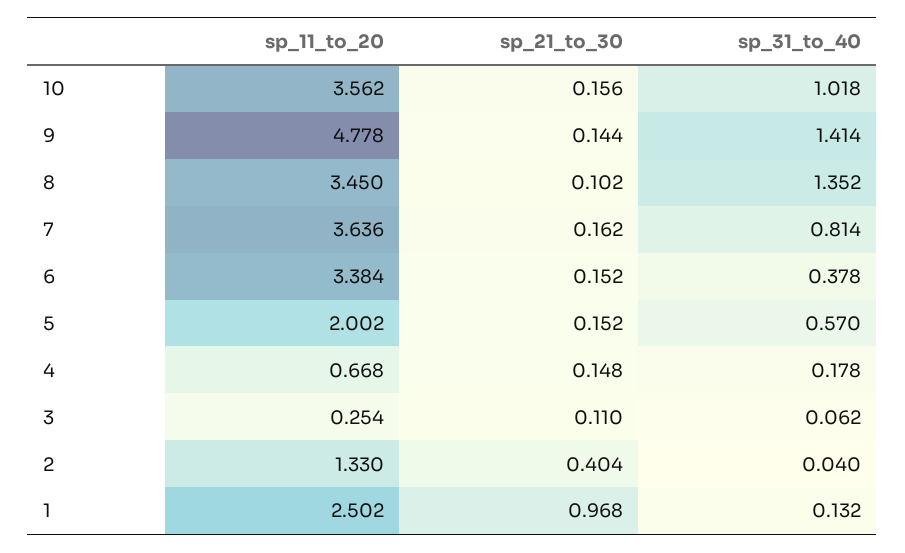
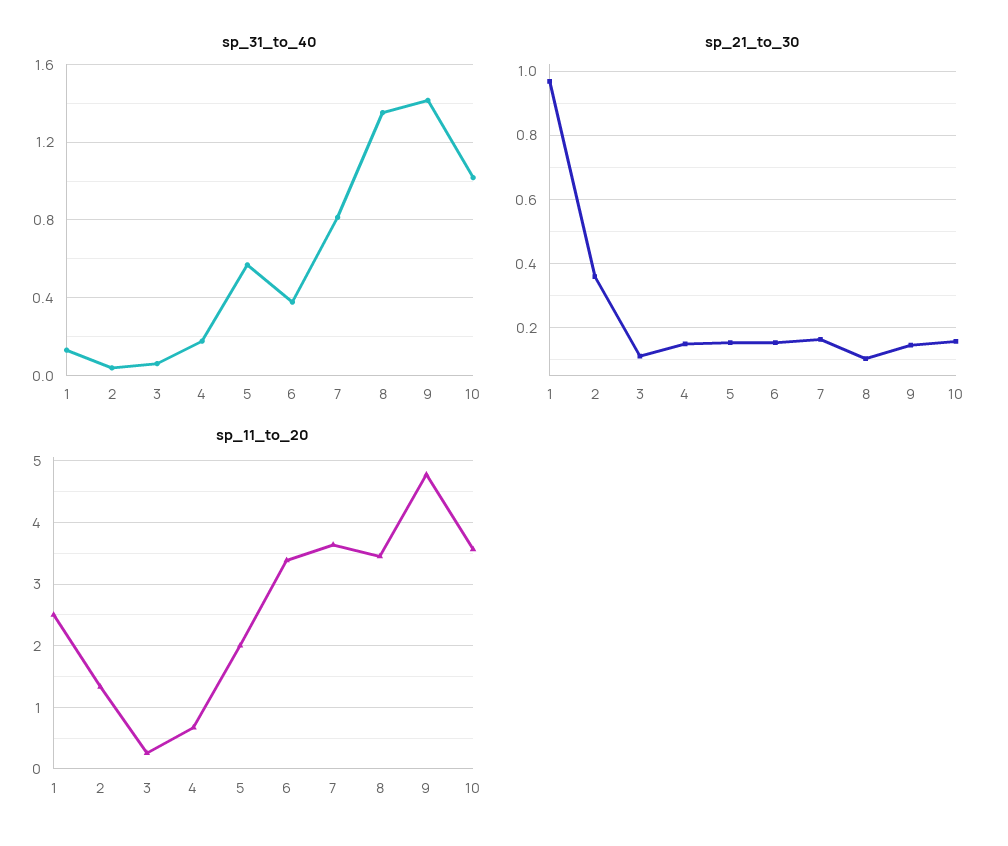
  {
    "sp_11_to_20": {
      "10": 3.562,
      "9": 4.778,
      "8": 3.45,
      "7": 3.636,
      "6": 3.384,
      "5": 2.002,
      "4": 0.668,
      "3": 0.254,
      "2": 1.33,
      "1": 2.502
    },
    "sp_21_to_30": {
      "10": 0.156,
      "9": 0.144,
      "8": 0.102,
      "7": 0.162,
      "6": 0.152,
      "5": 0.152,
      "4": 0.148,
      "3": 0.11,
-     "2": 0.404,
+     "2": 0.36,
      "1": 0.968
    },
    "sp_31_to_40": {
      "10": 1.018,
      "9": 1.414,
      "8": 1.352,
      "7": 0.814,
      "6": 0.378,
      "5": 0.57,
      "4": 0.178,
      "3": 0.062,
      "2": 0.04,
      "1": 0.132
    }
  }

